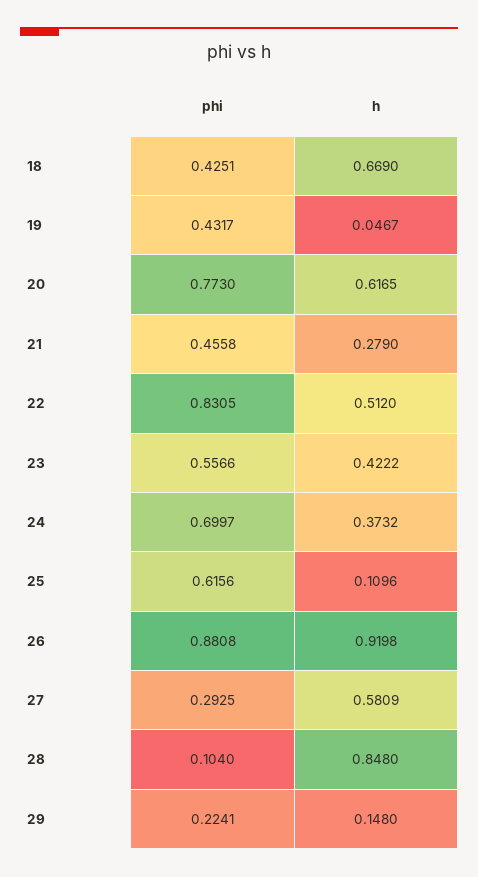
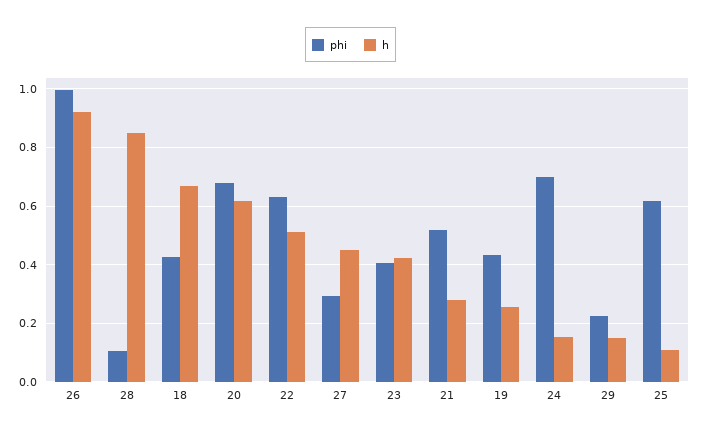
  {
    "phi": {
      "18": 0.4251,
      "19": 0.4317,
-     "20": 0.773,
+     "20": 0.675,
-     "21": 0.4558,
+     "21": 0.525,
-     "22": 0.8305,
+     "22": 0.625,
-     "23": 0.5566,
+     "23": 0.4,
      "24": 0.6997,
      "25": 0.6156,
-     "26": 0.8808,
+     "26": 1,
      "27": 0.2925,
      "28": 0.104,
      "29": 0.2241
    },
    "h": {
      "18": 0.669,
-     "19": 0.0467,
+     "19": 0.25,
      "20": 0.6165,
      "21": 0.279,
      "22": 0.512,
      "23": 0.4222,
-     "24": 0.3732,
+     "24": 0.15,
      "25": 0.1096,
      "26": 0.9198,
-     "27": 0.5809,
+     "27": 0.45,
      "28": 0.848,
      "29": 0.148
    }
  }

